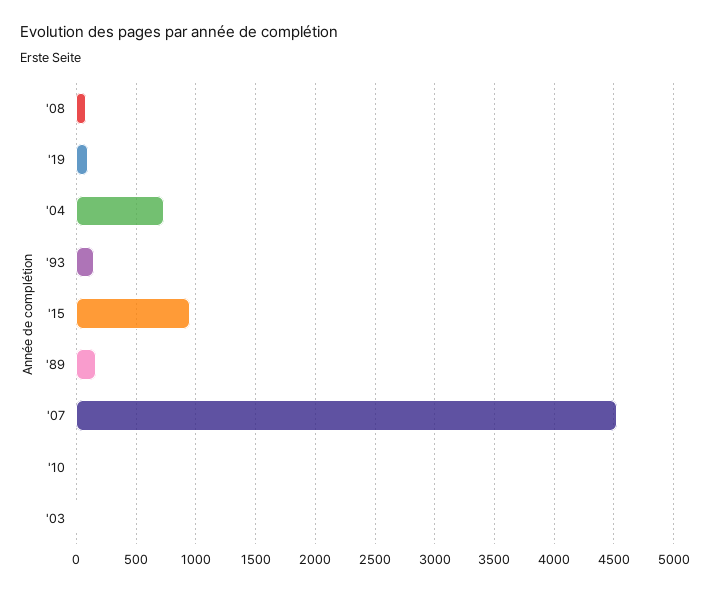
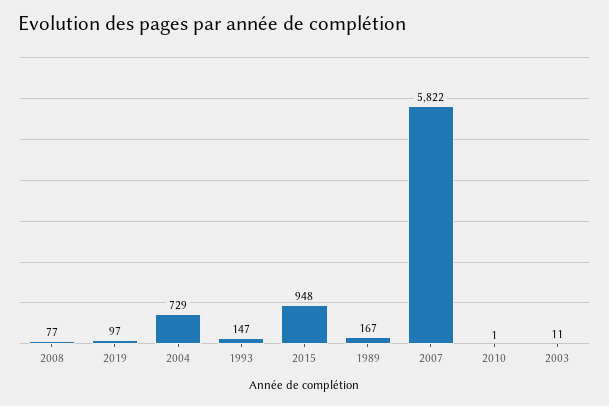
  {
    "'08": 77,
    "'19": 97,
    "'04": 729,
    "'93": 147,
    "'15": 948,
    "'89": 167,
-   "'07": 4500,
+   "'07": 5822,
    "'10": 1,
    "'03": 11
  }

